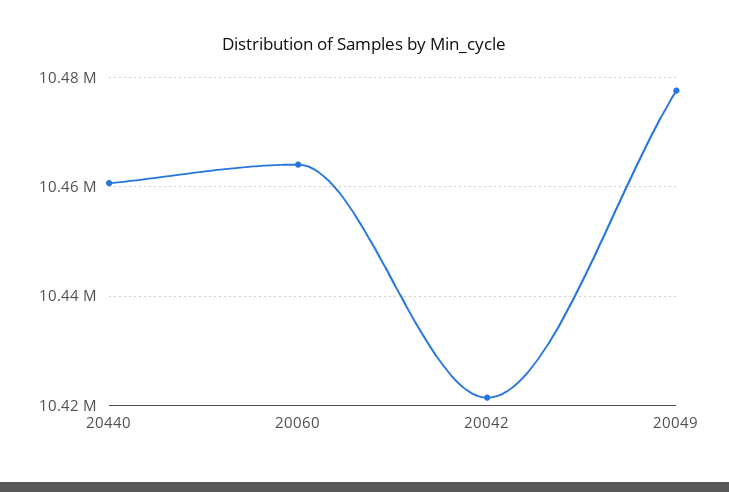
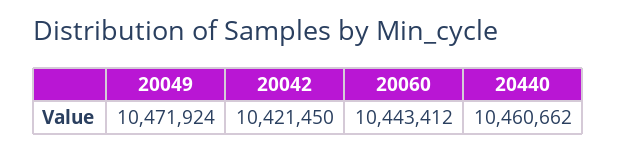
  {
    "20440": 10460662,
-   "20060": 10464000,
+   "20060": 10443412,
    "20042": 10421450,
-   "20049": 10478000
+   "20049": 10471924
  }

